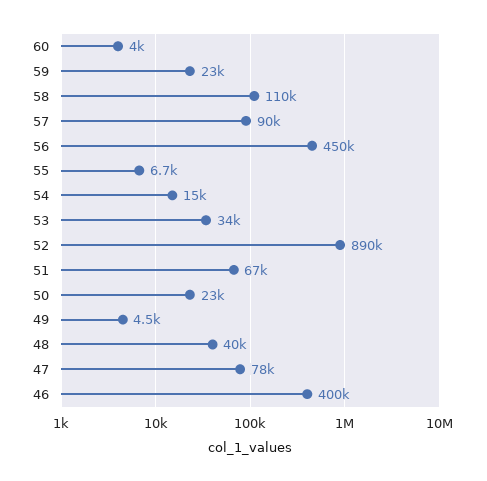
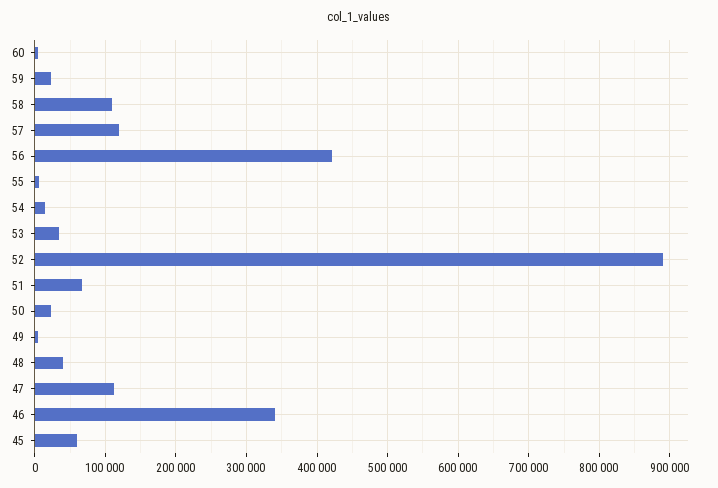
  {
    "60": 4000,
    "59": 23000,
    "58": 110000,
-   "57": 90000,
+   "57": 120000,
-   "56": 450000,
+   "56": 420000,
    "55": 6700,
    "54": 15000,
    "53": 34000,
    "52": 890000,
    "51": 67000,
    "50": 23000,
    "49": 4500,
    "48": 40000,
-   "47": 78000,
+   "47": 110000,
-   "46": 400000
+   "46": 340000,
+   "45": 60000
  }

